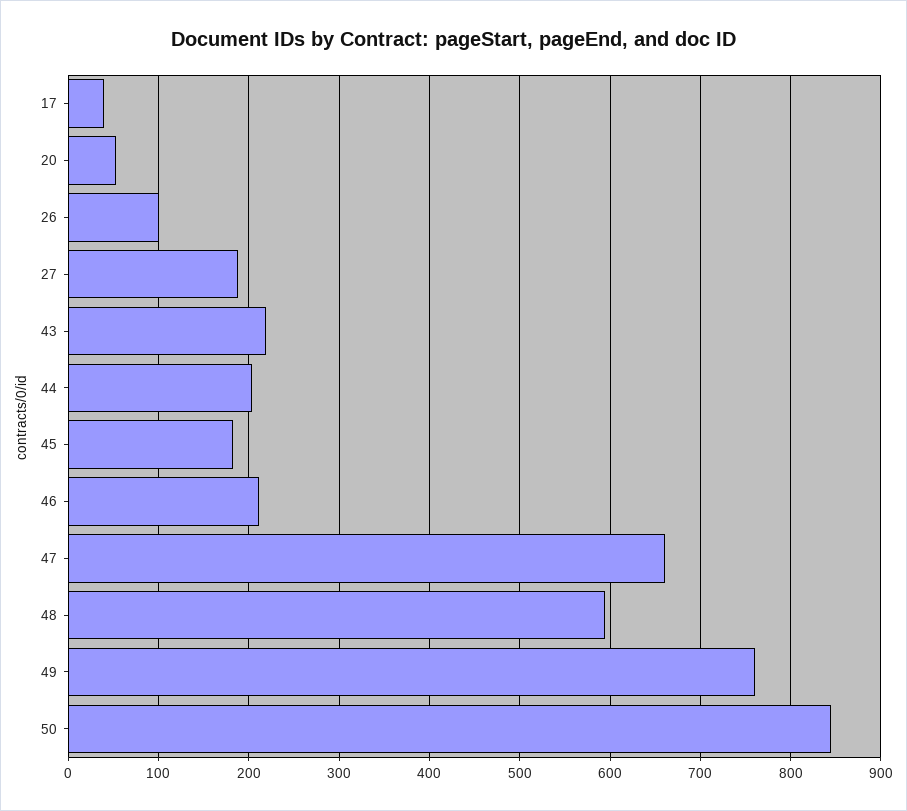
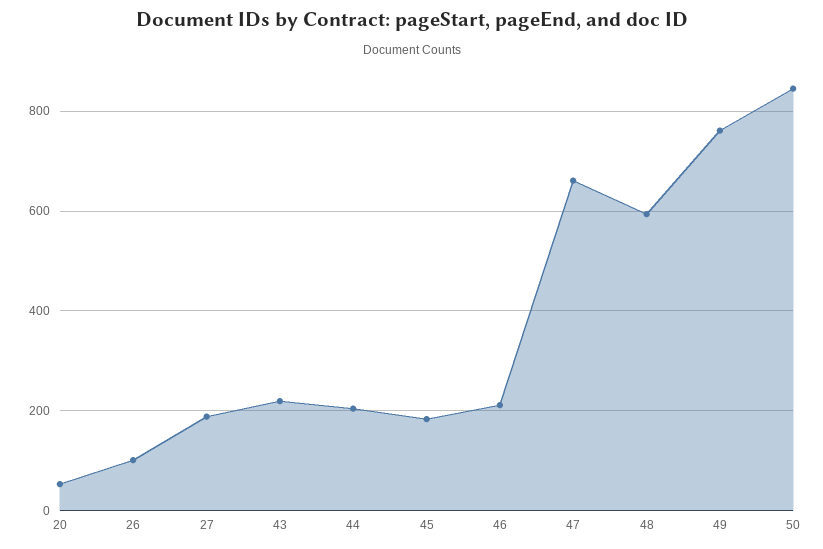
  {
-   "17": 40,
    "20": 50,
    "26": 100,
    "27": 190,
    "43": 220,
    "44": 200,
    "45": 180,
    "46": 210,
    "47": 660,
    "48": 590,
    "49": 760,
    "50": 850
  }

